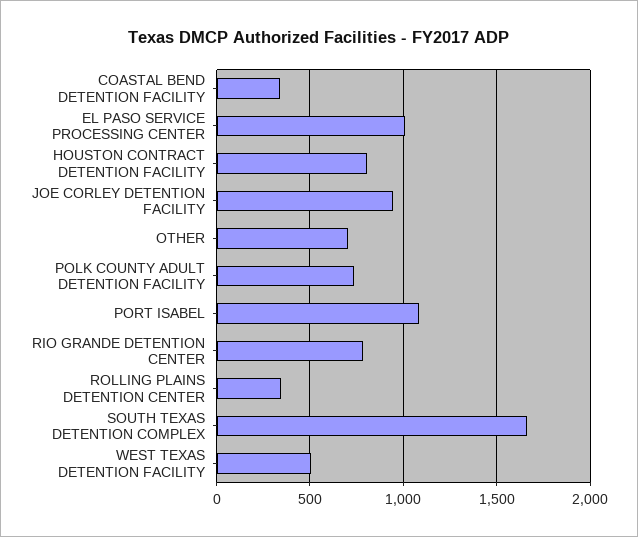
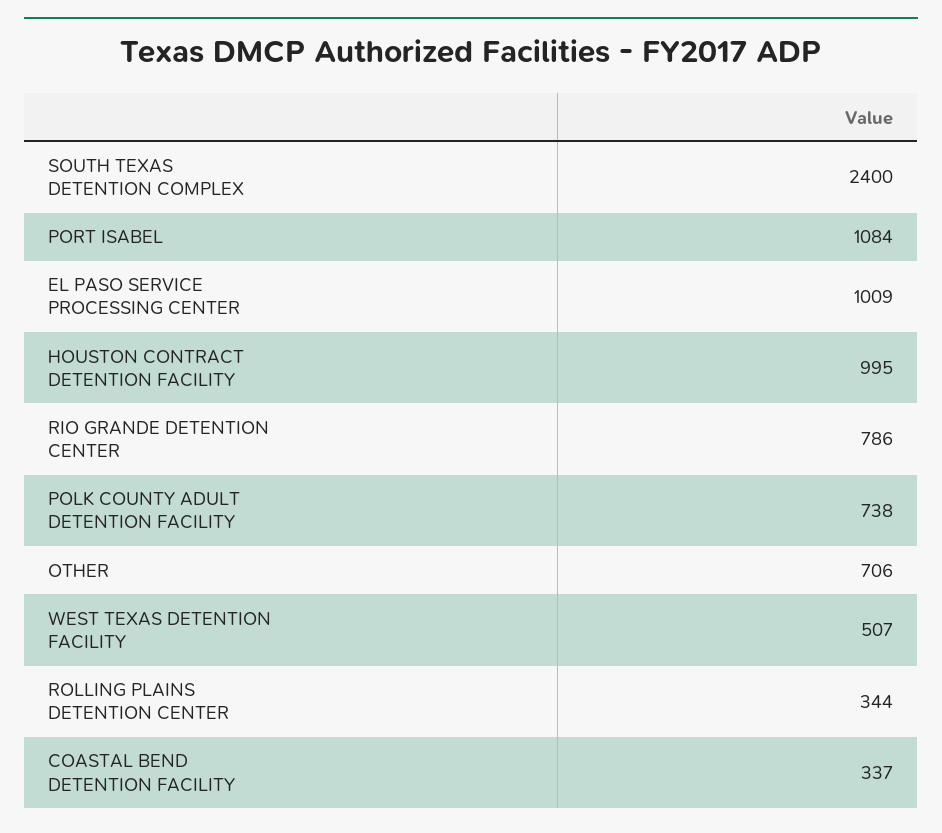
  {
    "COASTAL BEND DETENTION FACILITY": 337,
    "EL PASO SERVICE PROCESSING CENTER": 1009,
-   "HOUSTON CONTRACT DETENTION FACILITY": 800,
+   "HOUSTON CONTRACT DETENTION FACILITY": 995,
-   "JOE CORLEY DETENTION FACILITY": 950,
    "OTHER": 706,
    "POLK COUNTY ADULT DETENTION FACILITY": 738,
    "PORT ISABEL": 1084,
    "RIO GRANDE DETENTION CENTER": 786,
    "ROLLING PLAINS DETENTION CENTER": 344,
-   "SOUTH TEXAS DETENTION COMPLEX": 1650,
+   "SOUTH TEXAS DETENTION COMPLEX": 2400,
    "WEST TEXAS DETENTION FACILITY": 507
  }

